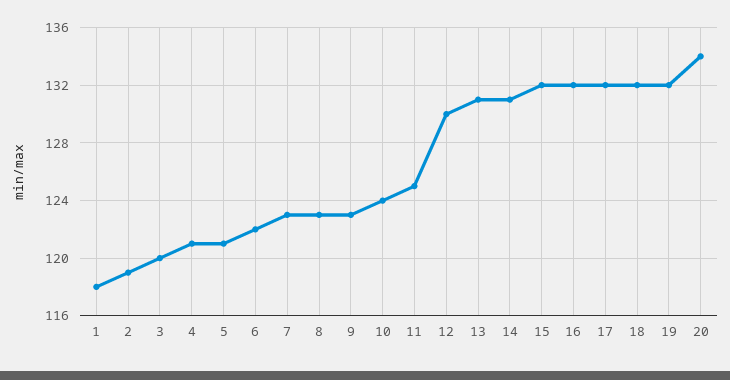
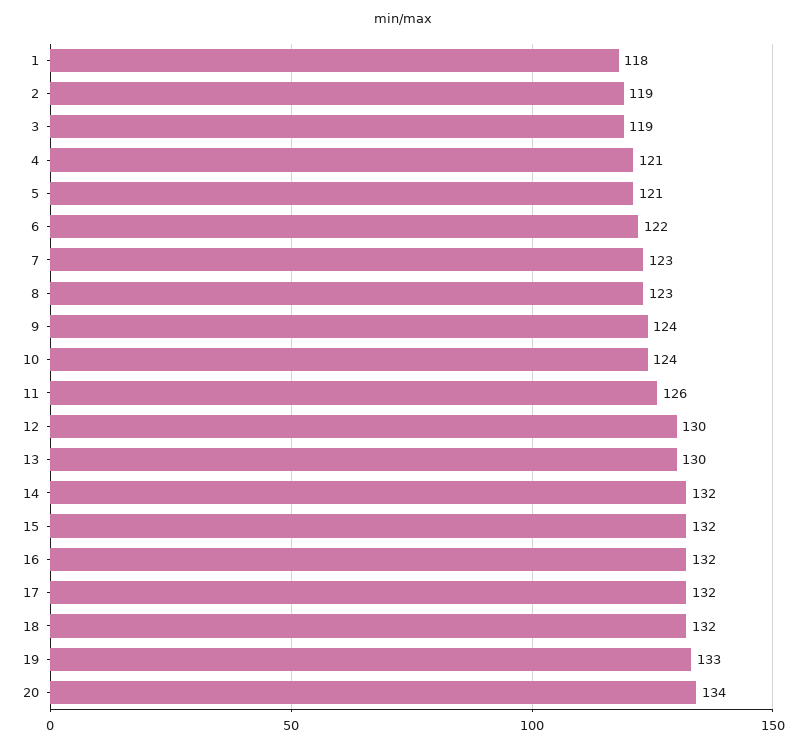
  {
    "1": 118,
    "2": 119,
-   "3": 120,
+   "3": 119,
    "4": 121,
    "5": 121,
    "6": 122,
    "7": 123,
    "8": 123,
-   "9": 123,
+   "9": 124,
    "10": 124,
-   "11": 125,
+   "11": 126,
    "12": 130,
-   "13": 131,
+   "13": 130,
-   "14": 131,
+   "14": 132,
    "15": 132,
    "16": 132,
    "17": 132,
    "18": 132,
-   "19": 132,
+   "19": 133,
    "20": 134
  }

